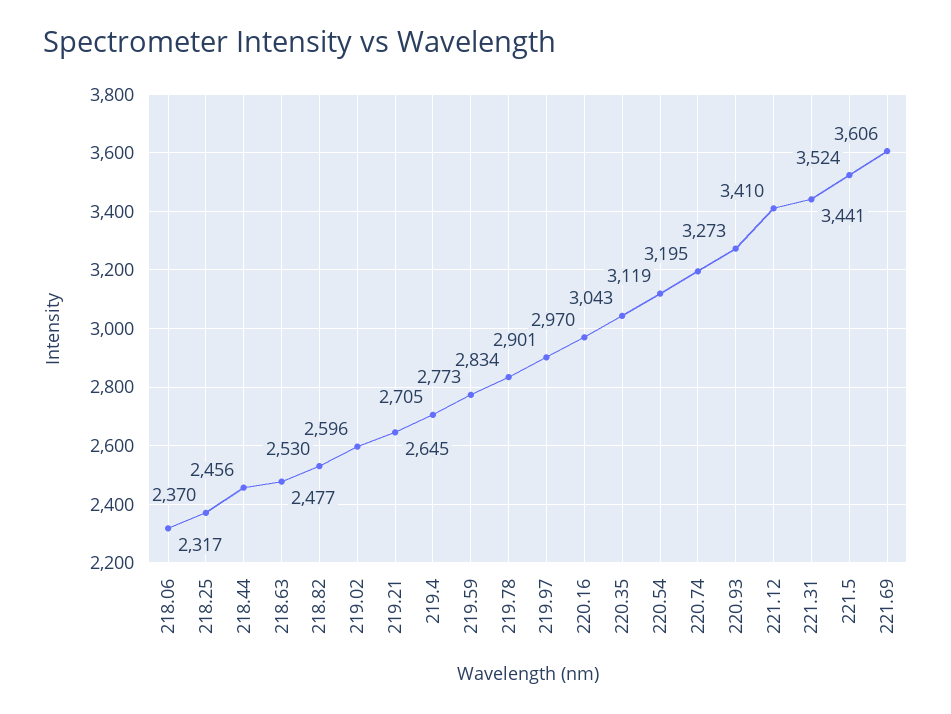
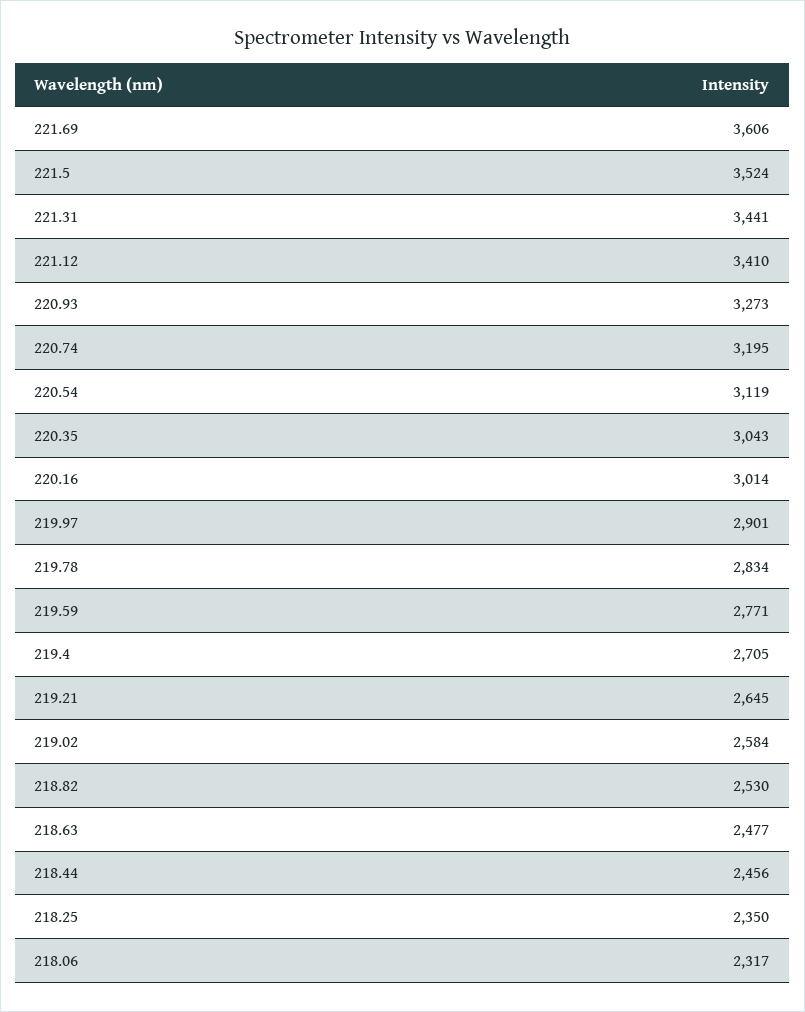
  {
    "218.06": 2317,
-   "218.25": 2370,
+   "218.25": 2350,
    "218.44": 2456,
    "218.63": 2477,
    "218.82": 2530,
-   "219.02": 2596,
+   "219.02": 2584,
    "219.21": 2645,
    "219.4": 2705,
-   "219.59": 2773,
+   "219.59": 2771,
    "219.78": 2834,
    "219.97": 2901,
-   "220.16": 2970,
+   "220.16": 3014,
    "220.35": 3043,
    "220.54": 3119,
    "220.74": 3195,
    "220.93": 3273,
    "221.12": 3410,
    "221.31": 3441,
    "221.5": 3524,
    "221.69": 3606
  }

